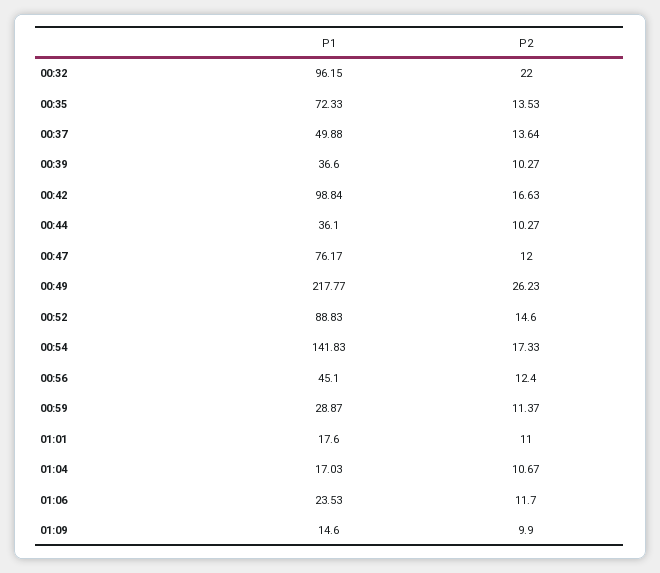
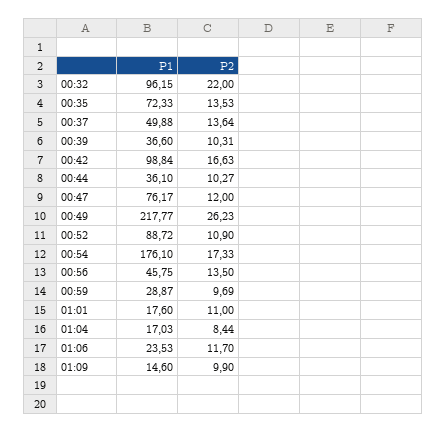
  {
    "P1": {
      "00:32": 96.15,
      "00:35": 72.33,
      "00:37": 49.88,
      "00:39": 36.6,
      "00:42": 98.84,
      "00:44": 36.1,
      "00:47": 76.17,
      "00:49": 217.77,
-     "00:52": 88.83,
+     "00:52": 88.72,
-     "00:54": 141.83,
+     "00:54": 176.1,
-     "00:56": 45.1,
+     "00:56": 45.75,
      "00:59": 28.87,
      "01:01": 17.6,
      "01:04": 17.03,
      "01:06": 23.53,
      "01:09": 14.6
    },
    "P2": {
      "00:32": 22,
      "00:35": 13.53,
      "00:37": 13.64,
-     "00:39": 10.27,
+     "00:39": 10.31,
      "00:42": 16.63,
      "00:44": 10.27,
      "00:47": 12,
      "00:49": 26.23,
-     "00:52": 14.6,
+     "00:52": 10.9,
      "00:54": 17.33,
-     "00:56": 12.4,
+     "00:56": 13.5,
-     "00:59": 11.37,
+     "00:59": 9.69,
      "01:01": 11,
-     "01:04": 10.67,
+     "01:04": 8.44,
      "01:06": 11.7,
      "01:09": 9.9
    }
  }

